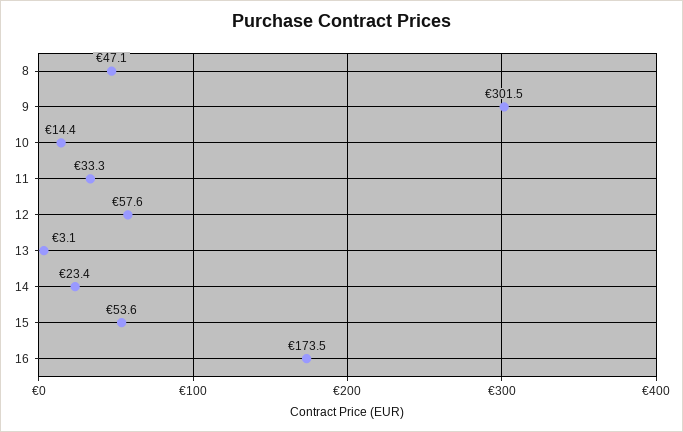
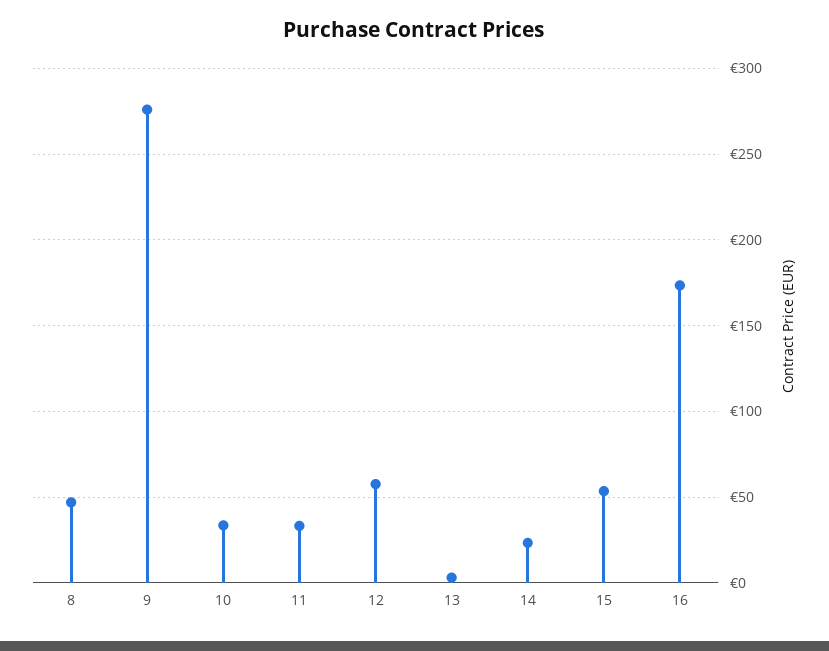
  {
    "8": 47.1,
-   "9": 301.5,
+   "9": 275,
-   "10": 14.4,
+   "10": 35,
    "11": 33.3,
    "12": 57.6,
    "13": 3.1,
    "14": 23.4,
    "15": 53.6,
    "16": 173.5
  }

